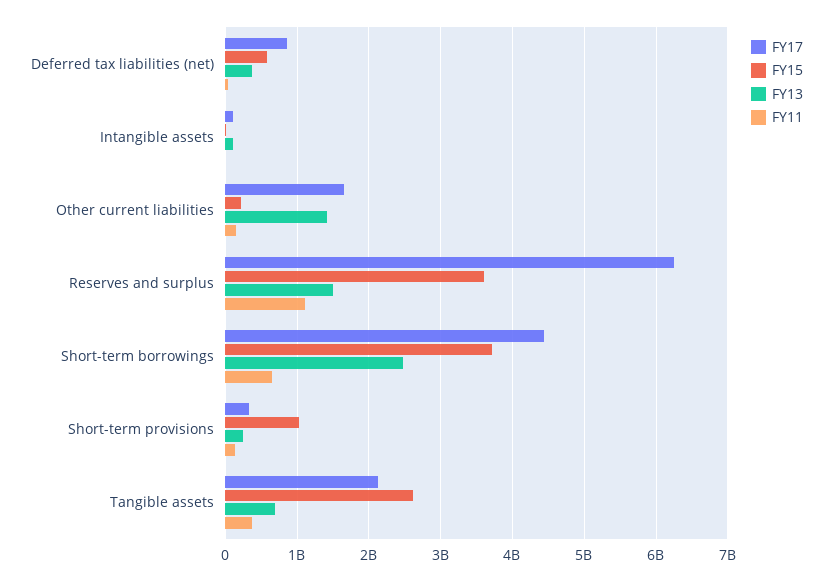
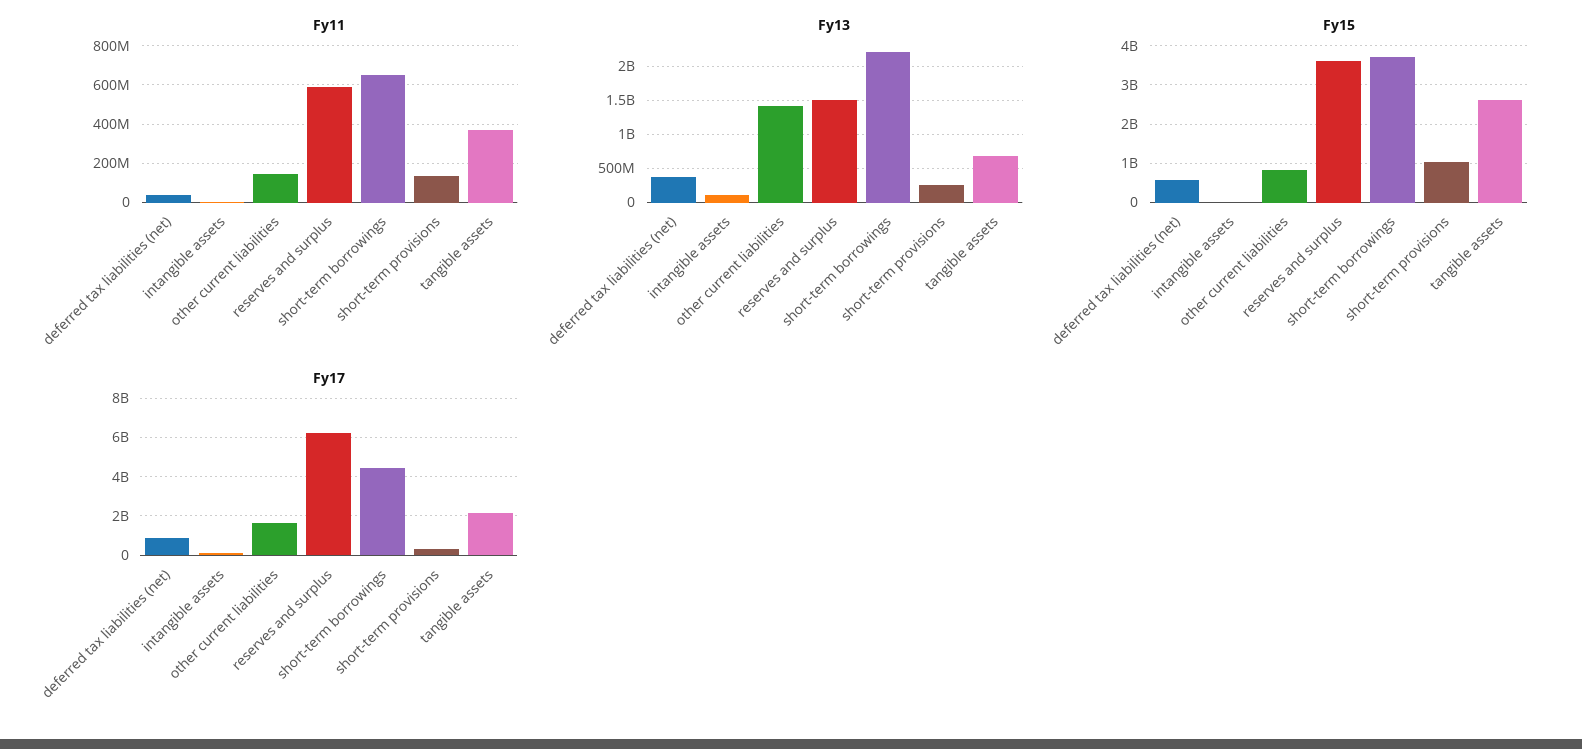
  {
    "FY17": {
      "Deferred tax liabilities (net)": 900000000,
      "Intangible assets": 100000000,
      "Other current liabilities": 1700000000,
      "Reserves and surplus": 6300000000,
      "Short-term borrowings": 4400000000,
      "Short-term provisions": 300000000,
      "Tangible assets": 2100000000
    },
    "FY15": {
      "Deferred tax liabilities (net)": 600000000,
      "Intangible assets": 0,
-     "Other current liabilities": 200000000,
+     "Other current liabilities": 800000000,
      "Reserves and surplus": 3600000000,
      "Short-term borrowings": 3700000000,
      "Short-term provisions": 1000000000,
      "Tangible assets": 2600000000
    },
    "FY13": {
      "Deferred tax liabilities (net)": 400000000,
      "Intangible assets": 100000000,
      "Other current liabilities": 1400000000,
      "Reserves and surplus": 1500000000,
-     "Short-term borrowings": 2500000000,
+     "Short-term borrowings": 2200000000,
      "Short-term provisions": 300000000,
      "Tangible assets": 700000000
    },
    "FY11": {
      "Deferred tax liabilities (net)": 50000000,
      "Intangible assets": 0,
      "Other current liabilities": 150000000,
-     "Reserves and surplus": 1100000000,
+     "Reserves and surplus": 600000000,
      "Short-term borrowings": 650000000,
      "Short-term provisions": 150000000,
      "Tangible assets": 350000000
    }
  }

